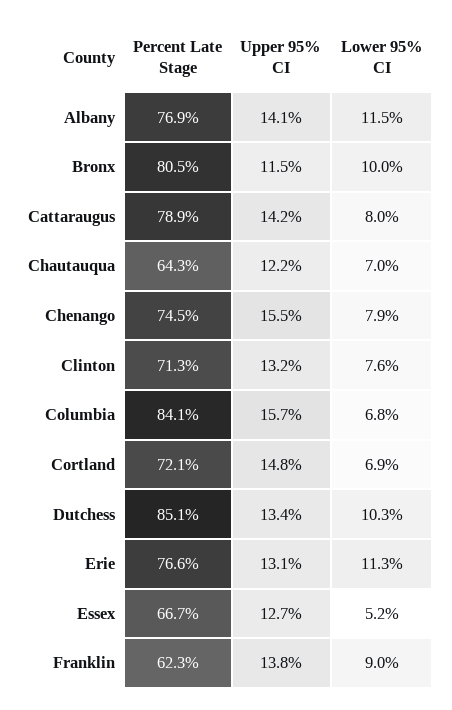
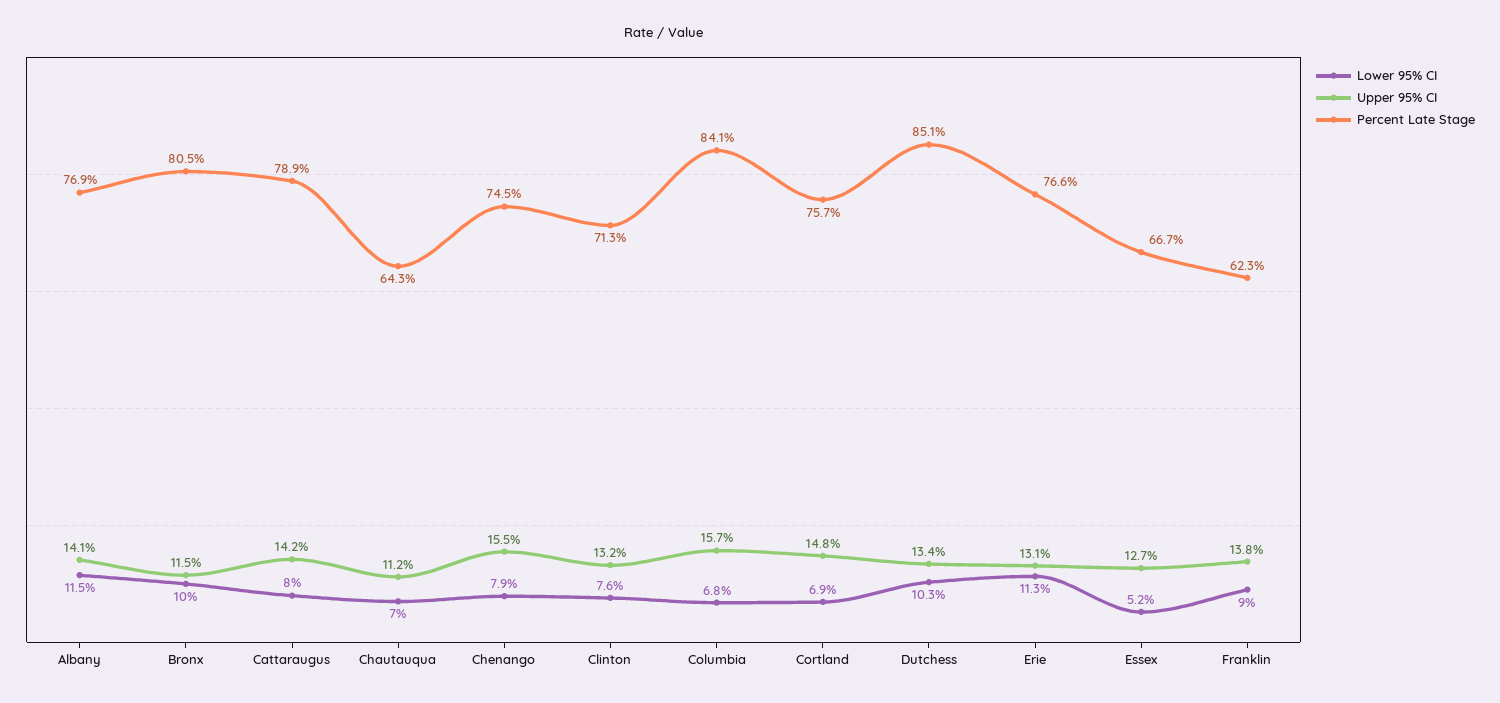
  {
    "Percent Late Stage": {
      "Albany": 76.9,
      "Bronx": 80.5,
      "Cattaraugus": 78.9,
      "Chautauqua": 64.3,
      "Chenango": 74.5,
      "Clinton": 71.3,
      "Columbia": 84.1,
-     "Cortland": 72.1,
+     "Cortland": 75.7,
      "Dutchess": 85.1,
      "Erie": 76.6,
      "Essex": 66.7,
      "Franklin": 62.3
    },
    "Upper 95% CI": {
      "Albany": 14.1,
      "Bronx": 11.5,
      "Cattaraugus": 14.2,
-     "Chautauqua": 12.2,
+     "Chautauqua": 11.2,
      "Chenango": 15.5,
      "Clinton": 13.2,
      "Columbia": 15.7,
      "Cortland": 14.8,
      "Dutchess": 13.4,
      "Erie": 13.1,
      "Essex": 12.7,
      "Franklin": 13.8
    },
    "Lower 95% CI": {
      "Albany": 11.5,
      "Bronx": 10,
      "Cattaraugus": 8,
      "Chautauqua": 7,
      "Chenango": 7.9,
      "Clinton": 7.6,
      "Columbia": 6.8,
      "Cortland": 6.9,
      "Dutchess": 10.3,
      "Erie": 11.3,
      "Essex": 5.2,
      "Franklin": 9
    }
  }

